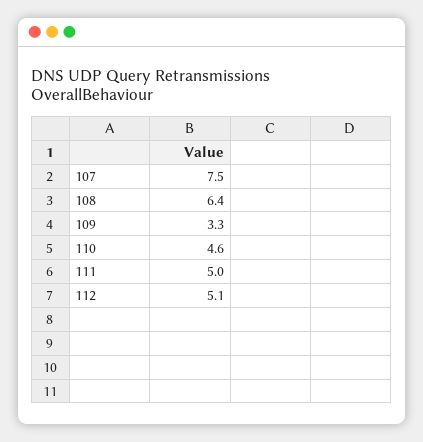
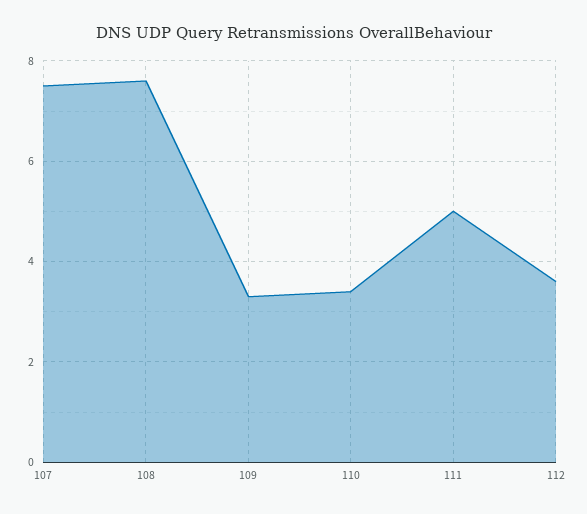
  {
    "107": 7.5,
-   "108": 6.4,
+   "108": 7.5,
    "109": 3.3,
-   "110": 4.6,
+   "110": 3.5,
    "111": 5,
-   "112": 5.1
+   "112": 3.5
  }

